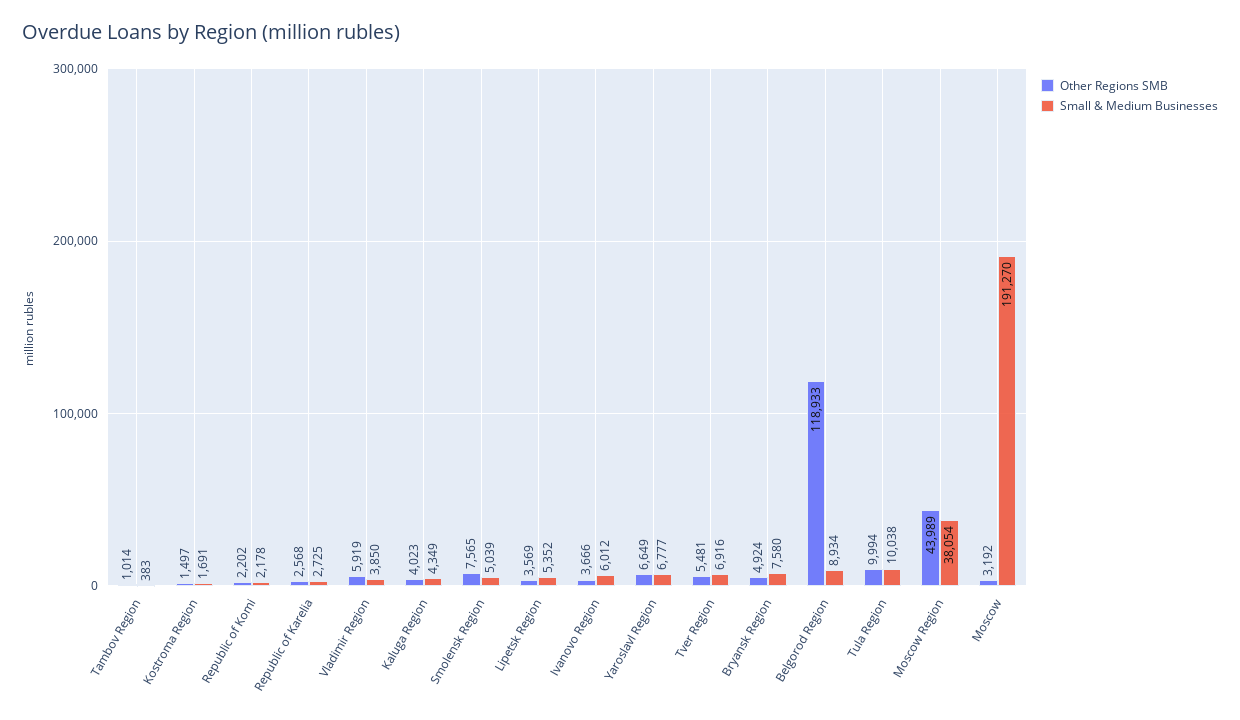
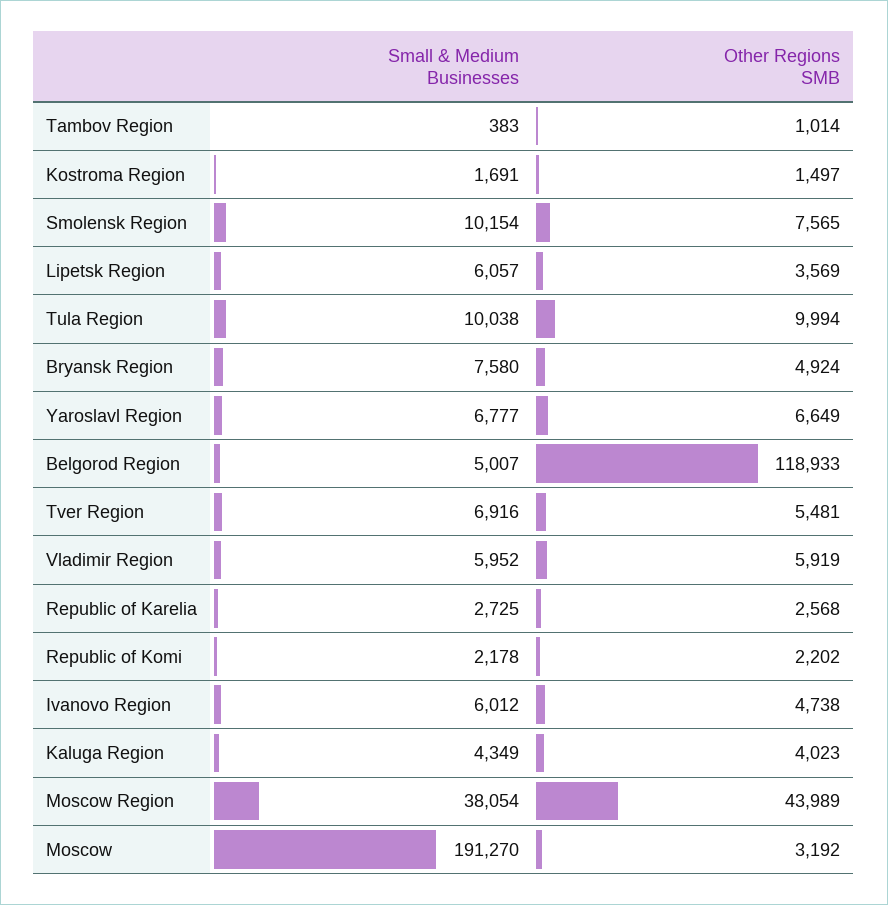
  {
    "Other Regions SMB": {
      "Tambov Region": 1014,
      "Kostroma Region": 1497,
      "Republic of Komi": 2202,
      "Republic of Karelia": 2568,
      "Vladimir Region": 5919,
      "Kaluga Region": 4023,
      "Smolensk Region": 7565,
      "Lipetsk Region": 3569,
-     "Ivanovo Region": 3666,
+     "Ivanovo Region": 4738,
      "Yaroslavl Region": 6649,
      "Tver Region": 5481,
      "Bryansk Region": 4924,
      "Belgorod Region": 118933,
      "Tula Region": 9994,
      "Moscow Region": 43989,
      "Moscow": 3192
    },
    "Small & Medium Businesses": {
      "Tambov Region": 383,
      "Kostroma Region": 1691,
      "Republic of Komi": 2178,
      "Republic of Karelia": 2725,
-     "Vladimir Region": 3850,
+     "Vladimir Region": 5952,
      "Kaluga Region": 4349,
-     "Smolensk Region": 5039,
+     "Smolensk Region": 10154,
-     "Lipetsk Region": 5352,
+     "Lipetsk Region": 6057,
      "Ivanovo Region": 6012,
      "Yaroslavl Region": 6777,
      "Tver Region": 6916,
      "Bryansk Region": 7580,
-     "Belgorod Region": 8934,
+     "Belgorod Region": 5007,
      "Tula Region": 10038,
      "Moscow Region": 38054,
      "Moscow": 191270
    }
  }

